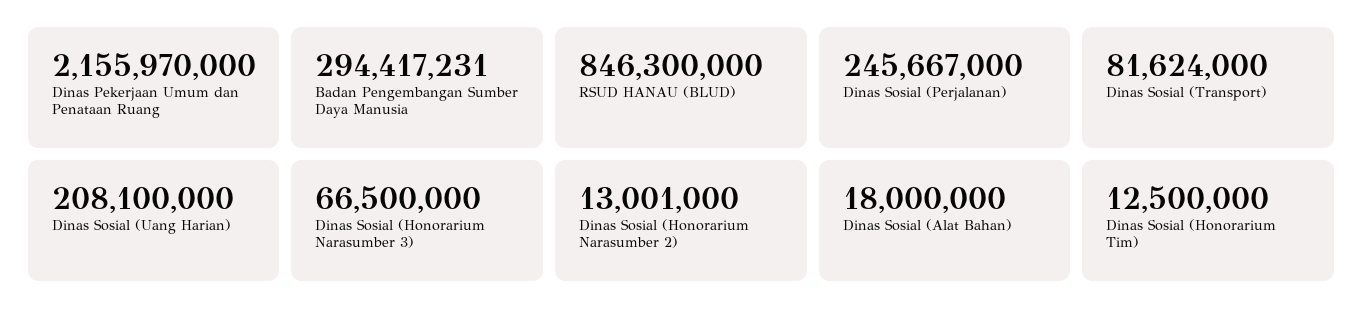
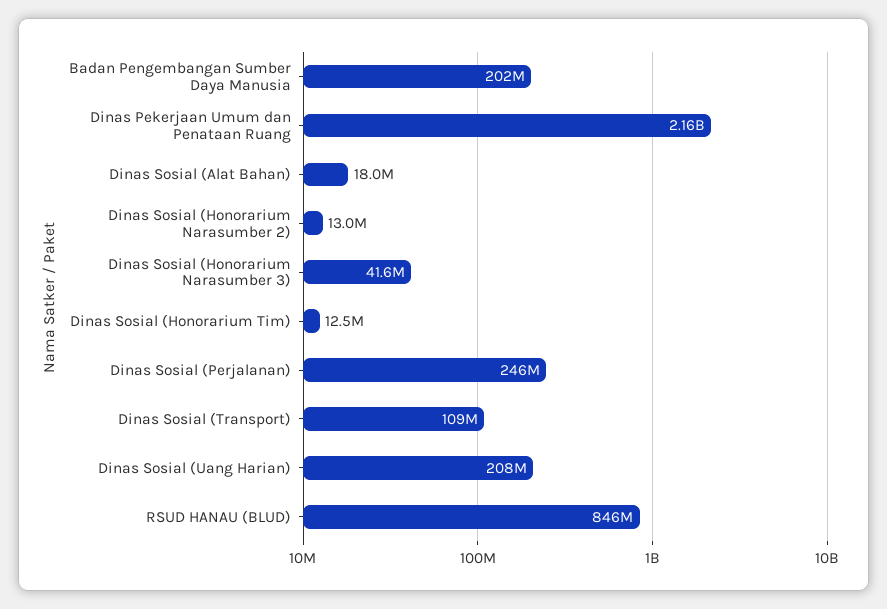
  {
    "Dinas Pekerjaan Umum dan Penataan Ruang": 2155970000,
-   "Badan Pengembangan Sumber Daya Manusia": 294417231,
+   "Badan Pengembangan Sumber Daya Manusia": 202000000,
    "RSUD HANAU (BLUD)": 846300000,
    "Dinas Sosial (Perjalanan)": 245667000,
-   "Dinas Sosial (Transport)": 81624000,
+   "Dinas Sosial (Transport)": 109000000,
    "Dinas Sosial (Uang Harian)": 208100000,
-   "Dinas Sosial (Honorarium Narasumber 3)": 66500000,
+   "Dinas Sosial (Honorarium Narasumber 3)": 41600000,
    "Dinas Sosial (Honorarium Narasumber 2)": 13001000,
    "Dinas Sosial (Alat Bahan)": 18000000,
    "Dinas Sosial (Honorarium Tim)": 12500000
  }

